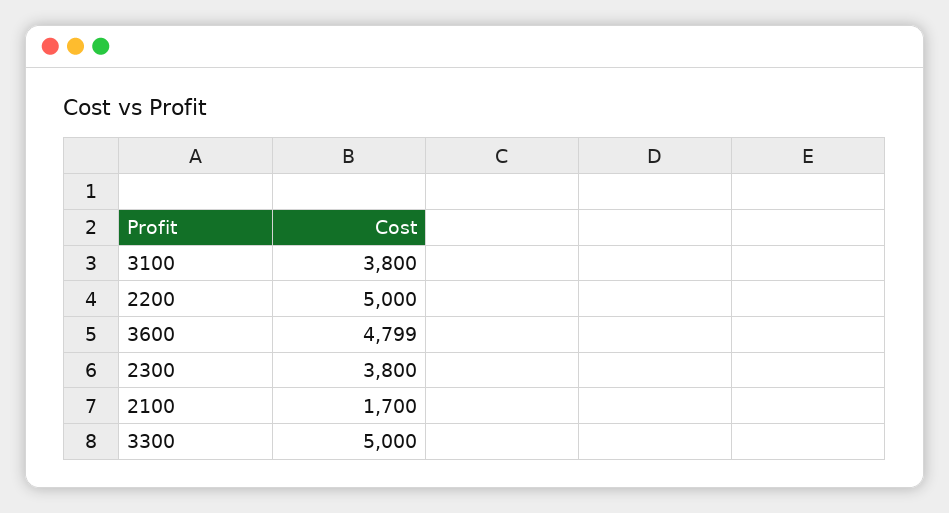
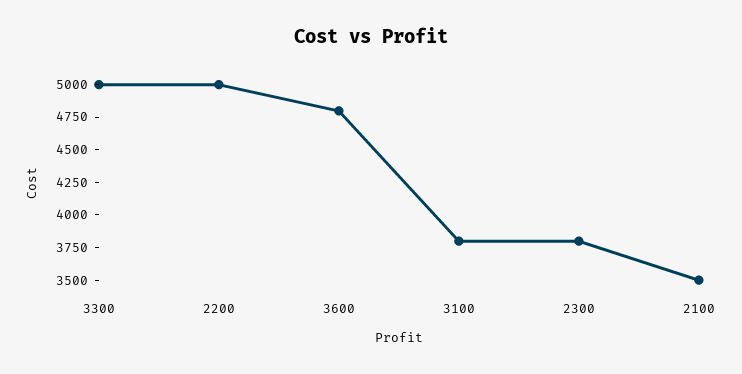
  {
    "3100": 3800,
    "2200": 5000,
    "3600": 4799,
    "2300": 3800,
-   "2100": 1700,
+   "2100": 3500,
    "3300": 5000
  }

